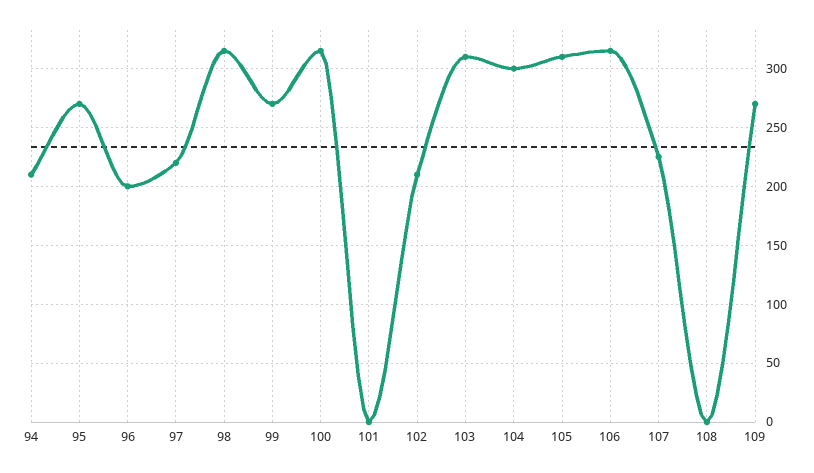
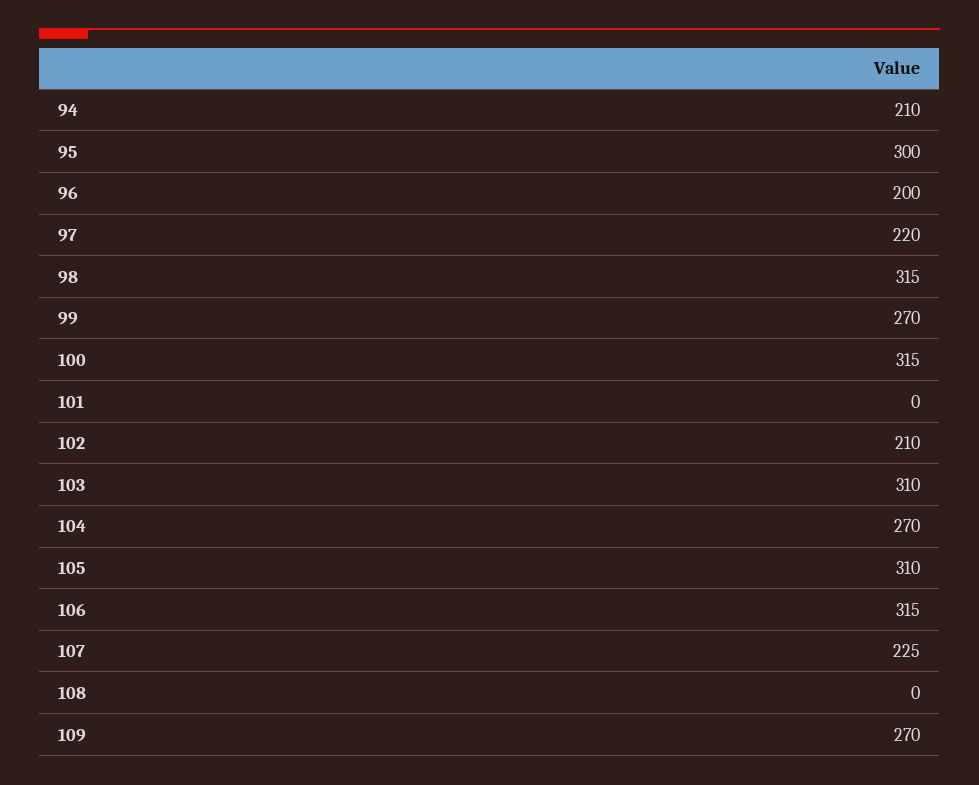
  {
    "94": 210,
-   "95": 270,
+   "95": 300,
    "96": 200,
    "97": 220,
    "98": 315,
    "99": 270,
    "100": 315,
    "101": 0,
    "102": 210,
    "103": 310,
-   "104": 300,
+   "104": 270,
    "105": 310,
    "106": 315,
    "107": 225,
    "108": 0,
    "109": 270
  }

